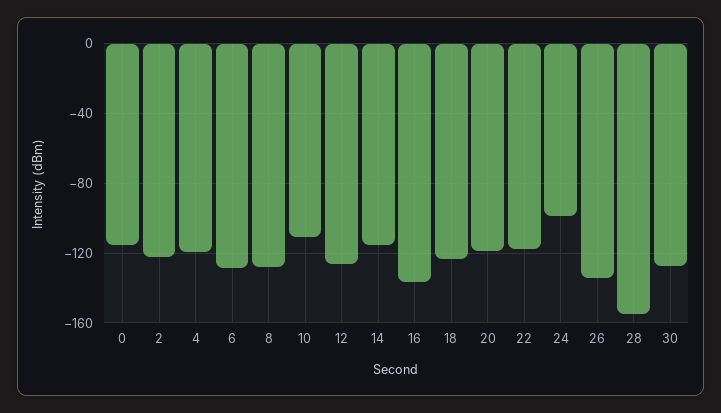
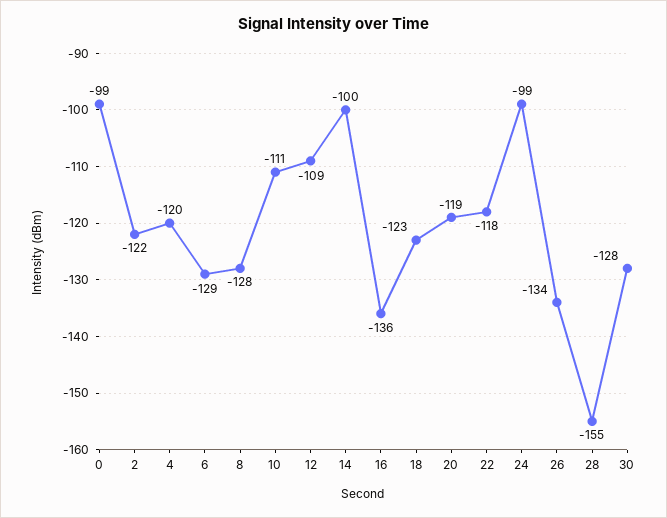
  {
-   "0": -115,
+   "0": -99,
    "2": -122,
    "4": -120,
    "6": -129,
    "8": -128,
    "10": -111,
-   "12": -125,
+   "12": -109,
-   "14": -115,
+   "14": -100,
    "16": -136,
    "18": -123,
    "20": -119,
    "22": -118,
    "24": -99,
    "26": -134,
    "28": -155,
    "30": -128
  }

